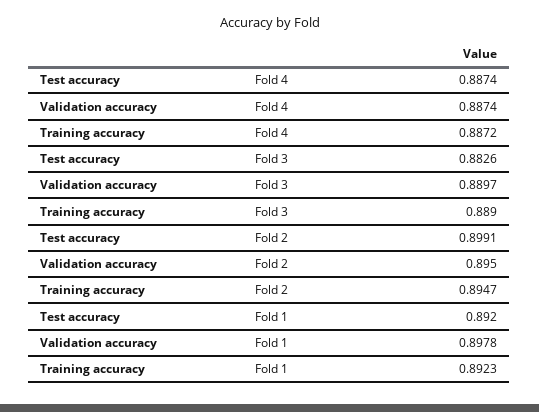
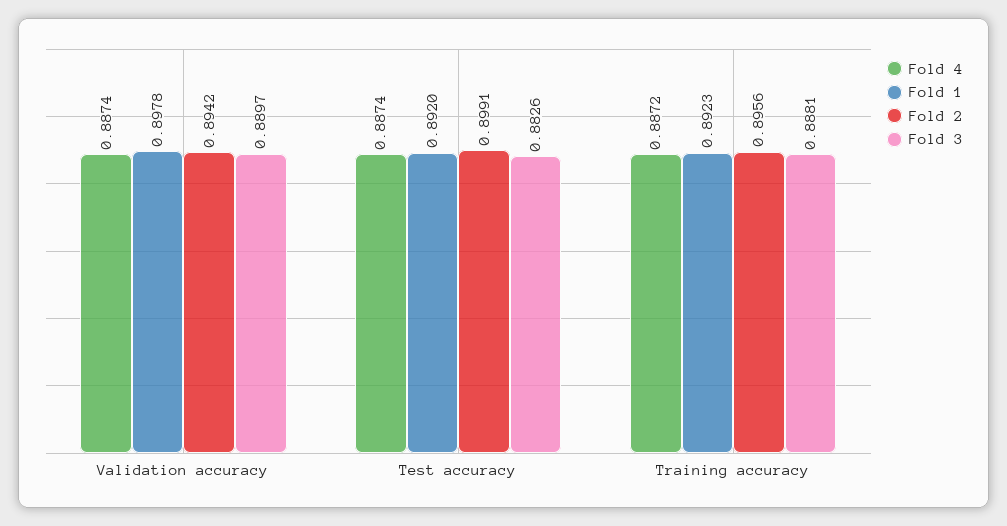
  {
    "Fold 4": {
      "Test accuracy": 0.8874,
      "Validation accuracy": 0.8874,
      "Training accuracy": 0.8872
    },
    "Fold 3": {
      "Test accuracy": 0.8826,
      "Validation accuracy": 0.8897,
-     "Training accuracy": 0.889
+     "Training accuracy": 0.8881
    },
    "Fold 2": {
      "Test accuracy": 0.8991,
-     "Validation accuracy": 0.895,
+     "Validation accuracy": 0.8942,
-     "Training accuracy": 0.8947
+     "Training accuracy": 0.8956
    },
    "Fold 1": {
      "Test accuracy": 0.892,
      "Validation accuracy": 0.8978,
      "Training accuracy": 0.8923
    }
  }

